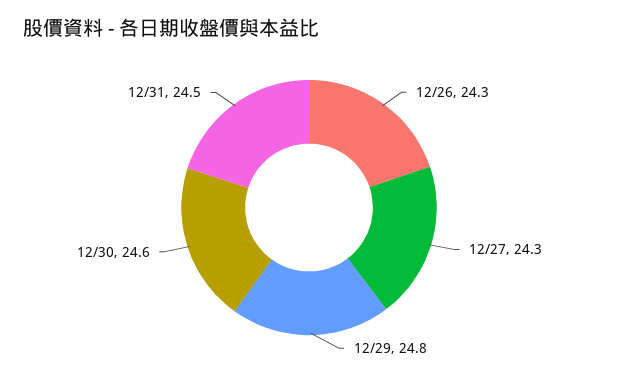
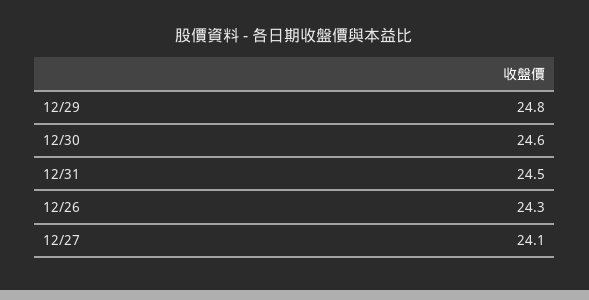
  {
    "12/26": 24.3,
-   "12/27": 24.3,
+   "12/27": 24.1,
    "12/29": 24.8,
    "12/30": 24.6,
    "12/31": 24.5
  }

